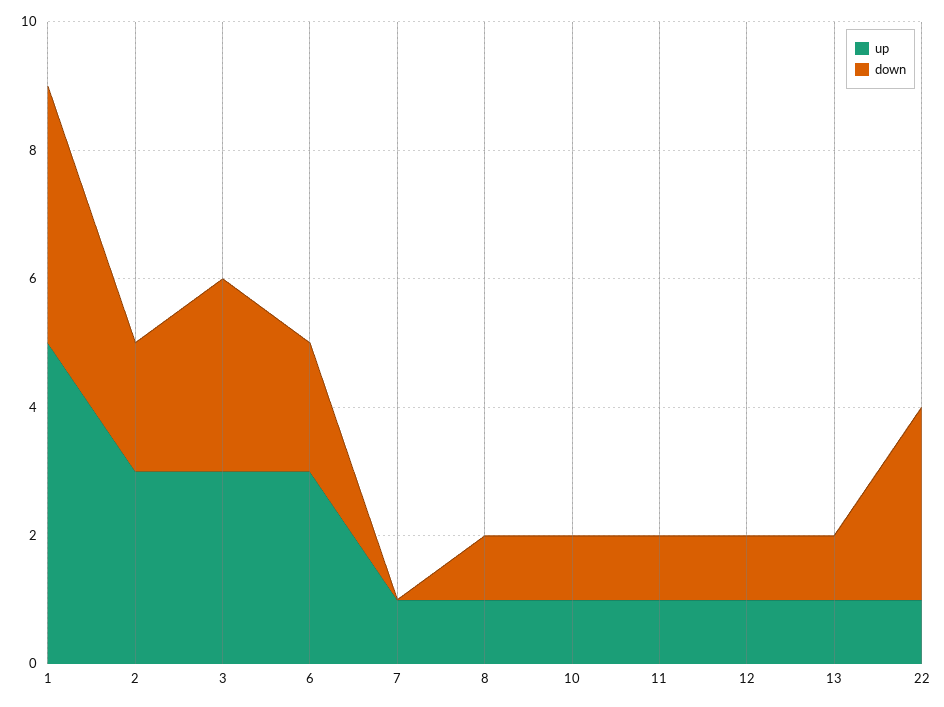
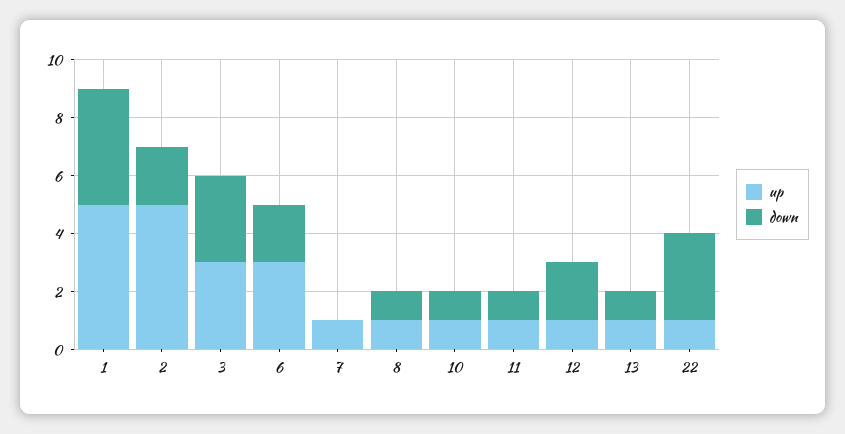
  {
    "up": {
      "1": 5,
-     "2": 3,
+     "2": 5,
      "3": 3,
      "6": 3,
      "7": 1,
      "8": 1,
      "10": 1,
      "11": 1,
      "12": 1,
      "13": 1,
      "22": 1
    },
    "down": {
      "1": 4,
      "2": 2,
      "3": 3,
      "6": 2,
      "7": 0,
      "8": 1,
      "10": 1,
      "11": 1,
-     "12": 1,
+     "12": 2,
      "13": 1,
      "22": 3
    }
  }

